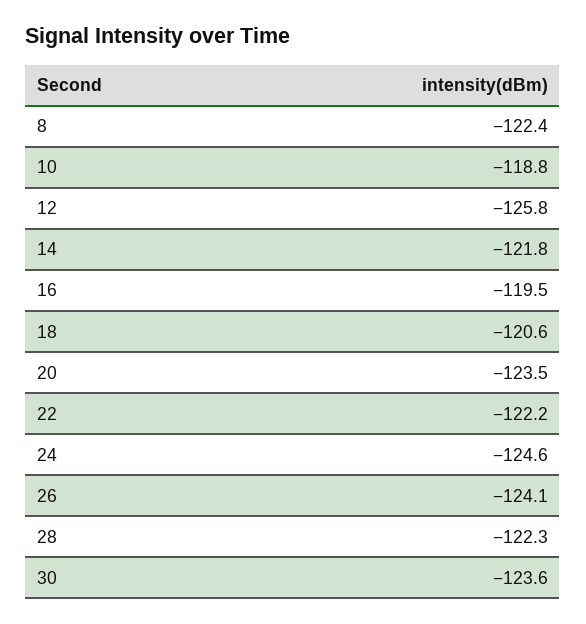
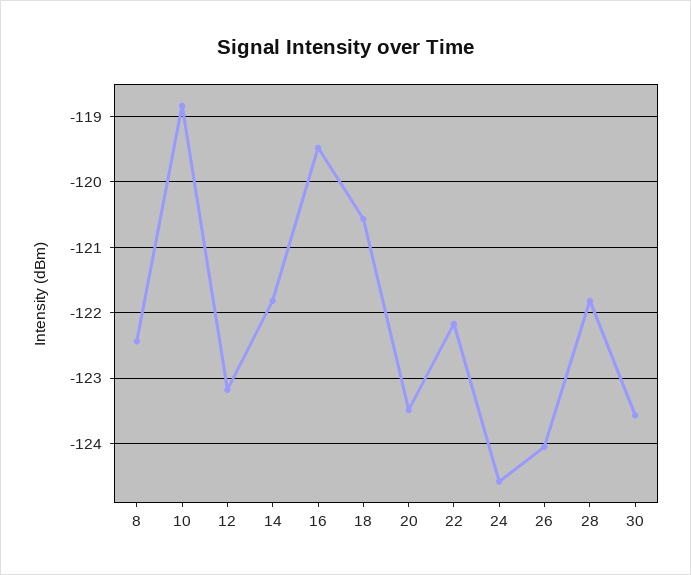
  {
    "8": -122.4,
    "10": -118.8,
-   "12": -125.8,
+   "12": -123.2,
    "14": -121.8,
    "16": -119.5,
    "18": -120.6,
    "20": -123.5,
    "22": -122.2,
    "24": -124.6,
    "26": -124.1,
-   "28": -122.3,
+   "28": -121.8,
    "30": -123.6
  }

